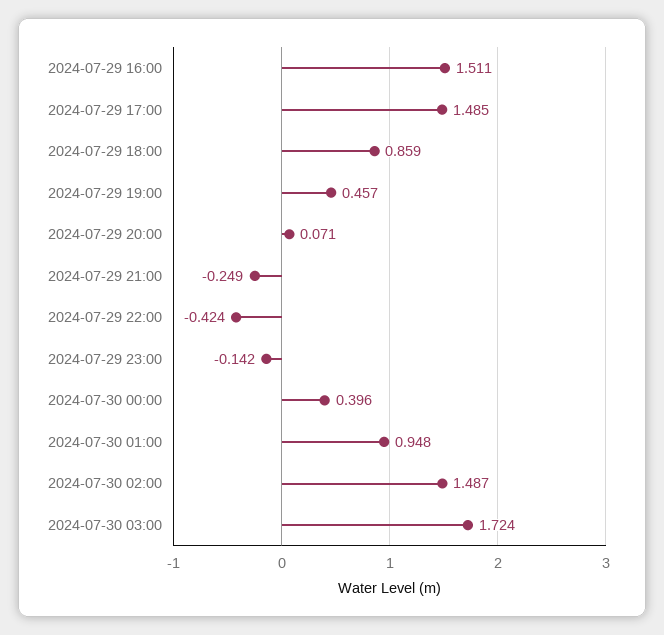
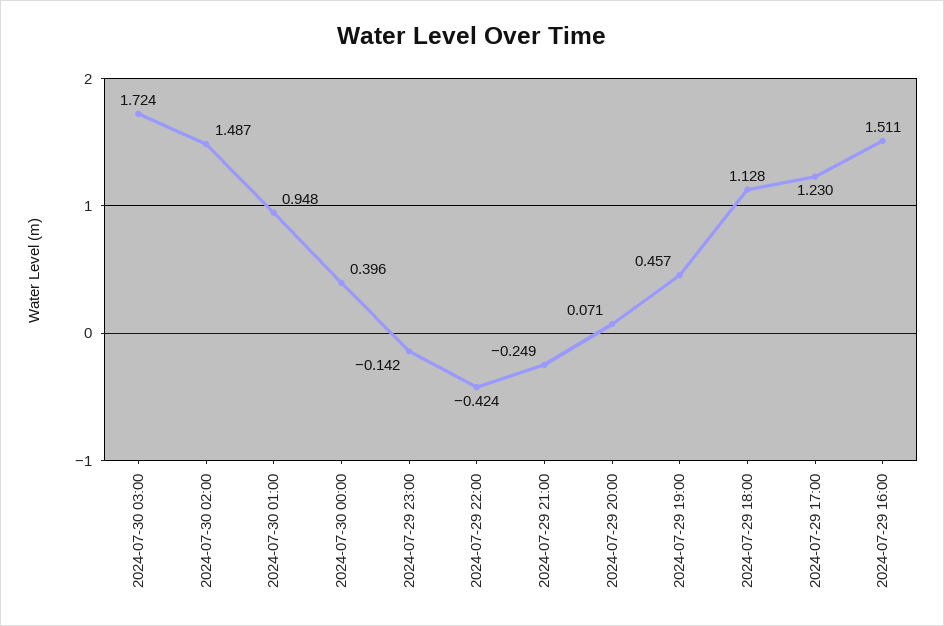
  {
    "2024-07-29 16:00": 1.511,
-   "2024-07-29 17:00": 1.485,
+   "2024-07-29 17:00": 1.23,
-   "2024-07-29 18:00": 0.859,
+   "2024-07-29 18:00": 1.128,
    "2024-07-29 19:00": 0.457,
    "2024-07-29 20:00": 0.071,
    "2024-07-29 21:00": -0.249,
    "2024-07-29 22:00": -0.424,
    "2024-07-29 23:00": -0.142,
    "2024-07-30 00:00": 0.396,
    "2024-07-30 01:00": 0.948,
    "2024-07-30 02:00": 1.487,
    "2024-07-30 03:00": 1.724
  }

